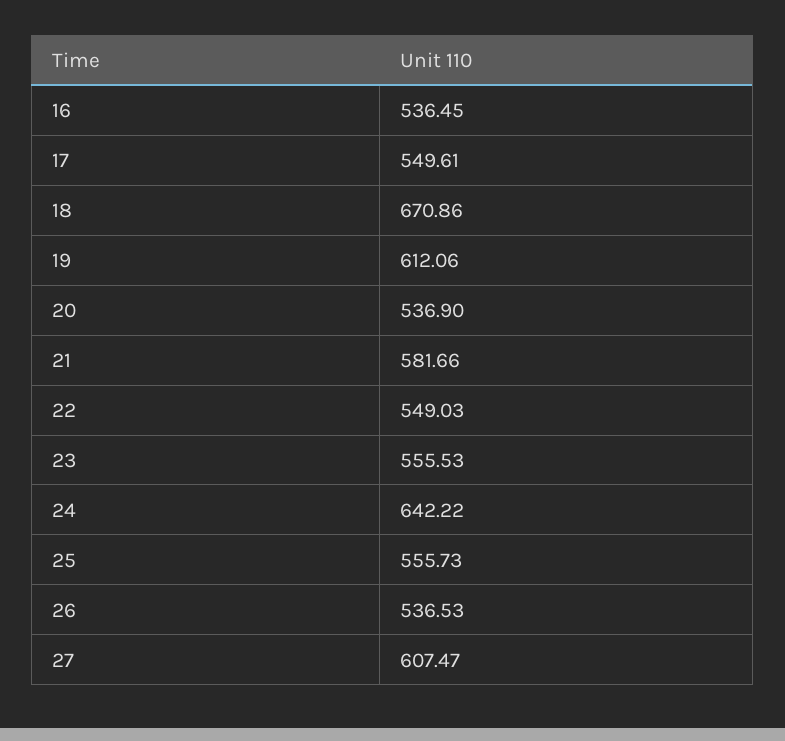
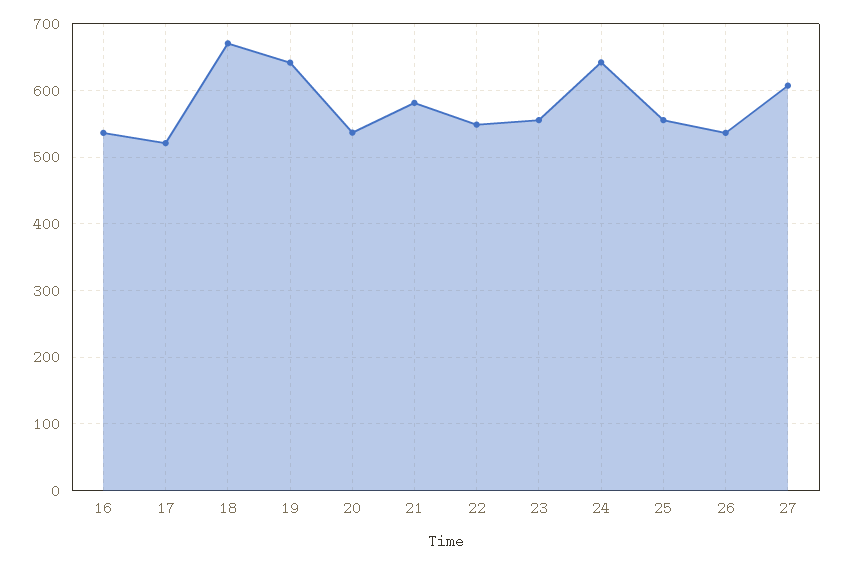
  {
    "16": 536.45,
-   "17": 549.61,
+   "17": 520,
    "18": 670.86,
-   "19": 612.06,
+   "19": 640,
    "20": 536.9,
    "21": 581.66,
    "22": 549.03,
    "23": 555.53,
    "24": 642.22,
    "25": 555.73,
    "26": 536.53,
    "27": 607.47
  }

